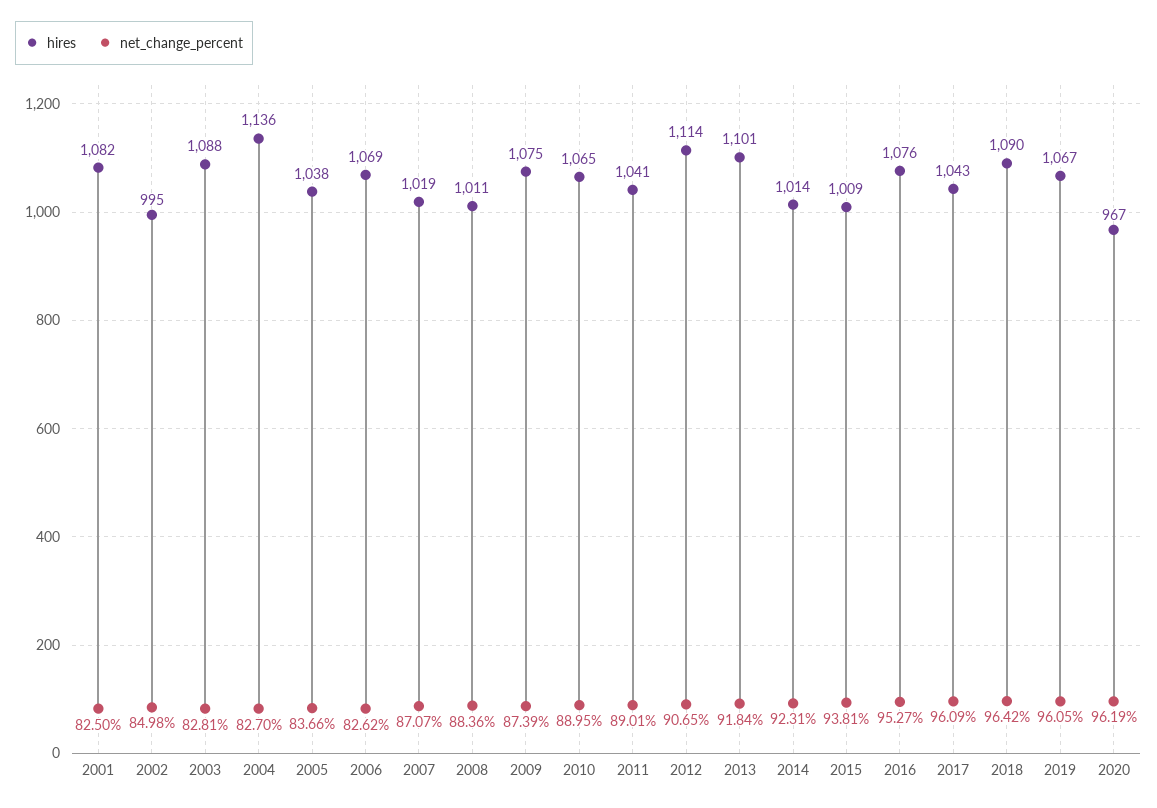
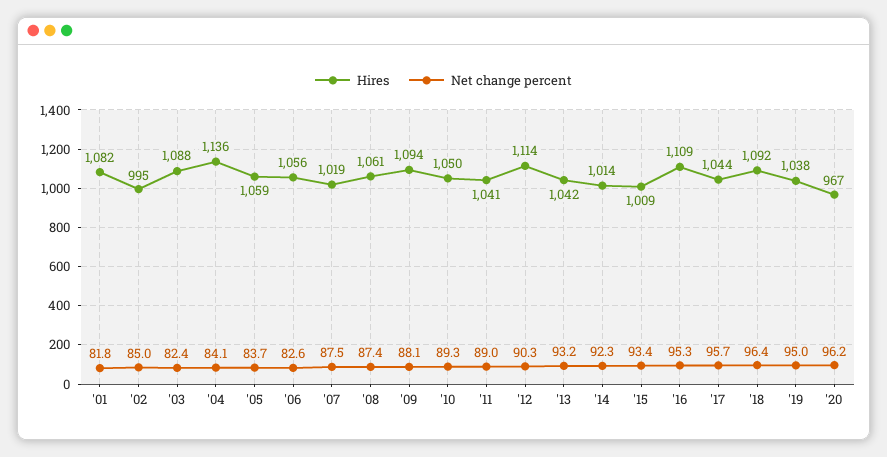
  {
    "hires": {
      "2001": 1082,
      "2002": 995,
      "2003": 1088,
      "2004": 1136,
-     "2005": 1038,
+     "2005": 1059,
-     "2006": 1069,
+     "2006": 1056,
      "2007": 1019,
-     "2008": 1011,
+     "2008": 1061,
-     "2009": 1075,
+     "2009": 1094,
-     "2010": 1065,
+     "2010": 1050,
      "2011": 1041,
      "2012": 1114,
-     "2013": 1101,
+     "2013": 1042,
      "2014": 1014,
      "2015": 1009,
-     "2016": 1076,
+     "2016": 1109,
-     "2017": 1043,
+     "2017": 1044,
-     "2018": 1090,
+     "2018": 1092,
-     "2019": 1067,
+     "2019": 1038,
      "2020": 967
    },
    "net_change_percent": {
-     "2001": 82.5,
+     "2001": 81.8,
      "2002": 84.98,
-     "2003": 82.81,
+     "2003": 82.4,
-     "2004": 82.7,
+     "2004": 84.1,
      "2005": 83.66,
      "2006": 82.62,
-     "2007": 87.07,
+     "2007": 87.5,
-     "2008": 88.36,
+     "2008": 87.4,
-     "2009": 87.39,
+     "2009": 88.1,
-     "2010": 88.95,
+     "2010": 89.3,
      "2011": 89.01,
-     "2012": 90.65,
+     "2012": 90.3,
-     "2013": 91.84,
+     "2013": 93.2,
      "2014": 92.31,
-     "2015": 93.81,
+     "2015": 93.4,
      "2016": 95.27,
-     "2017": 96.09,
+     "2017": 95.7,
      "2018": 96.42,
-     "2019": 96.05,
+     "2019": 95,
      "2020": 96.19
    }
  }

